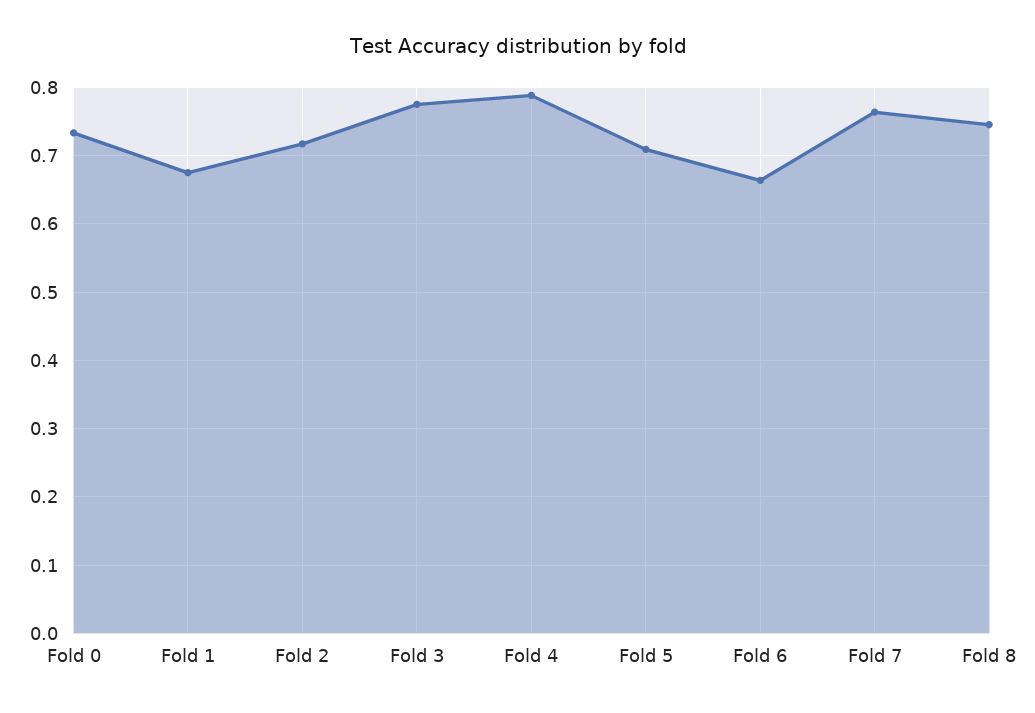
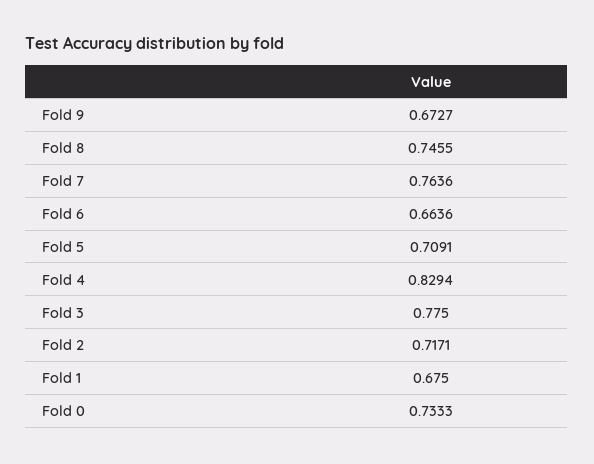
  {
    "Fold 0": 0.7333,
    "Fold 1": 0.675,
    "Fold 2": 0.7171,
    "Fold 3": 0.775,
-   "Fold 4": 0.79,
+   "Fold 4": 0.8294,
    "Fold 5": 0.7091,
    "Fold 6": 0.6636,
    "Fold 7": 0.7636,
-   "Fold 8": 0.7455
+   "Fold 8": 0.7455,
+   "Fold 9": 0.6727
  }

